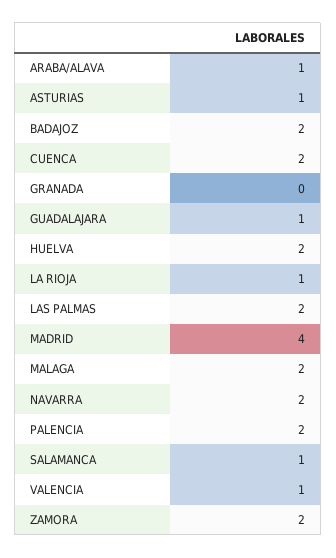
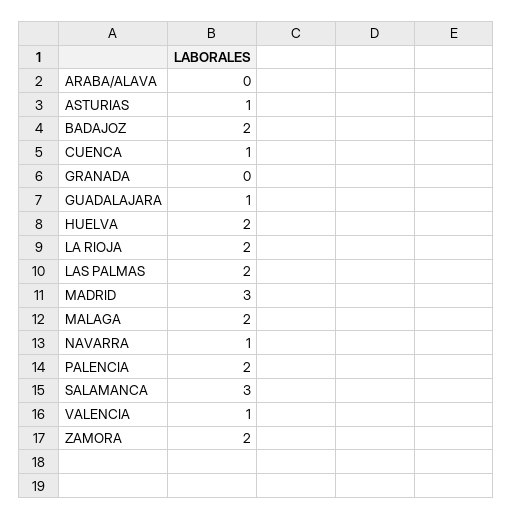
  {
-   "ARABA/ALAVA": 1,
+   "ARABA/ALAVA": 0,
    "ASTURIAS": 1,
    "BADAJOZ": 2,
-   "CUENCA": 2,
+   "CUENCA": 1,
    "GRANADA": 0,
    "GUADALAJARA": 1,
    "HUELVA": 2,
-   "LA RIOJA": 1,
+   "LA RIOJA": 2,
    "LAS PALMAS": 2,
-   "MADRID": 4,
+   "MADRID": 3,
    "MALAGA": 2,
-   "NAVARRA": 2,
+   "NAVARRA": 1,
    "PALENCIA": 2,
-   "SALAMANCA": 1,
+   "SALAMANCA": 3,
    "VALENCIA": 1,
    "ZAMORA": 2
  }

